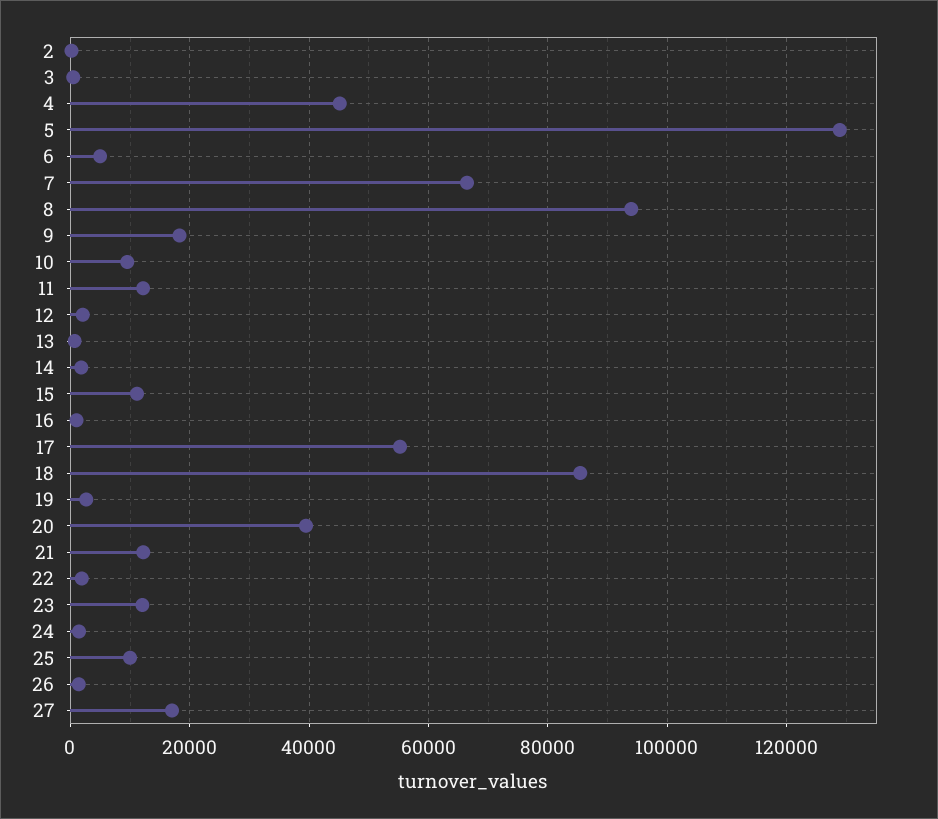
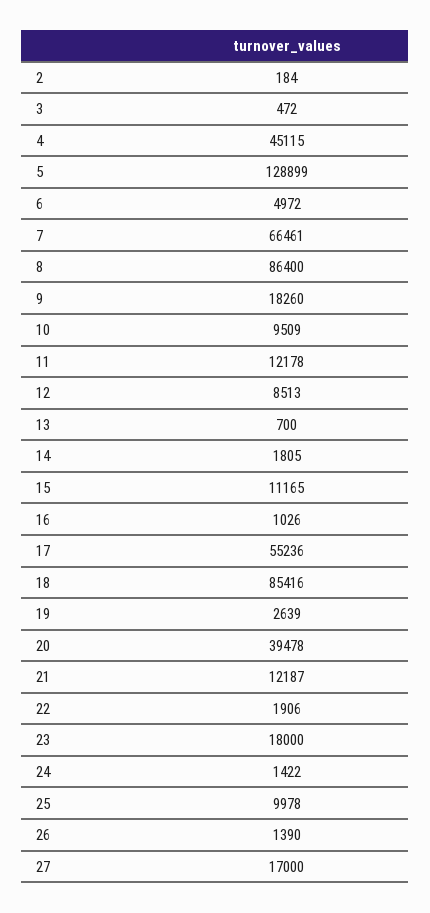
  {
    "2": 184,
    "3": 472,
    "4": 45115,
    "5": 128899,
    "6": 4972,
    "7": 66461,
-   "8": 94000,
+   "8": 86400,
    "9": 18260,
    "10": 9509,
    "11": 12178,
-   "12": 2000,
+   "12": 8513,
    "13": 700,
    "14": 1805,
    "15": 11165,
    "16": 1026,
    "17": 55236,
    "18": 85416,
    "19": 2639,
    "20": 39478,
    "21": 12187,
    "22": 1906,
-   "23": 12000,
+   "23": 18000,
    "24": 1422,
    "25": 9978,
    "26": 1390,
    "27": 17000
  }

